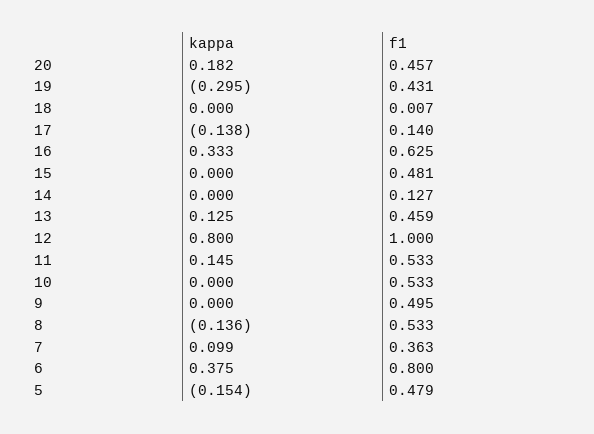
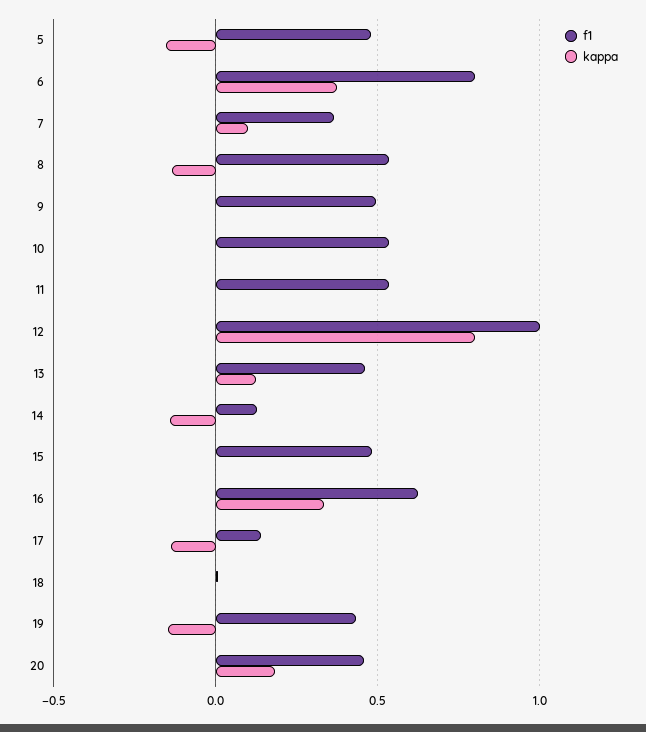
  {
    "kappa": {
      "20": 0.182,
-     "19": -0.295,
+     "19": -0.15,
      "18": 0,
      "17": -0.138,
      "16": 0.333,
      "15": 0,
-     "14": 0,
+     "14": -0.15,
      "13": 0.125,
      "12": 0.8,
-     "11": 0.145,
+     "11": 0,
      "10": 0,
      "9": 0,
      "8": -0.136,
      "7": 0.099,
      "6": 0.375,
      "5": -0.154
    },
    "f1": {
      "20": 0.457,
      "19": 0.431,
      "18": 0.007,
      "17": 0.14,
      "16": 0.625,
      "15": 0.481,
      "14": 0.127,
      "13": 0.459,
      "12": 1,
      "11": 0.533,
      "10": 0.533,
      "9": 0.495,
      "8": 0.533,
      "7": 0.363,
      "6": 0.8,
      "5": 0.479
    }
  }

